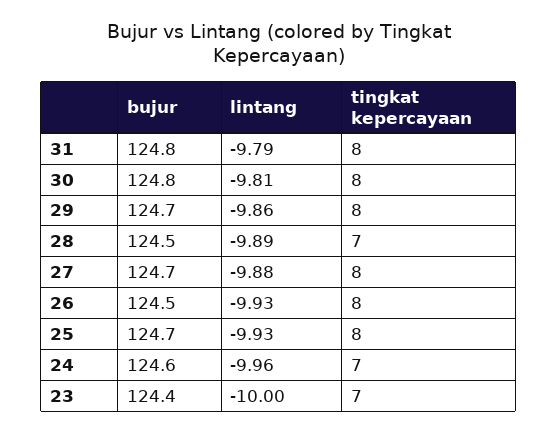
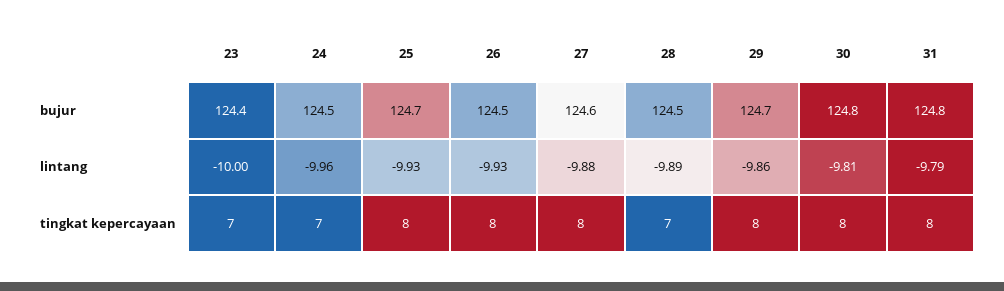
  {
    "bujur": {
      "31": 124.8,
      "30": 124.8,
      "29": 124.7,
      "28": 124.5,
-     "27": 124.7,
+     "27": 124.6,
      "26": 124.5,
      "25": 124.7,
-     "24": 124.6,
+     "24": 124.5,
      "23": 124.4
    },
    "lintang": {
      "31": -9.79,
      "30": -9.81,
      "29": -9.86,
      "28": -9.89,
      "27": -9.88,
      "26": -9.93,
      "25": -9.93,
      "24": -9.96,
      "23": -10
    },
    "tingkat kepercayaan": {
      "31": 8,
      "30": 8,
      "29": 8,
      "28": 7,
      "27": 8,
      "26": 8,
      "25": 8,
      "24": 7,
      "23": 7
    }
  }

